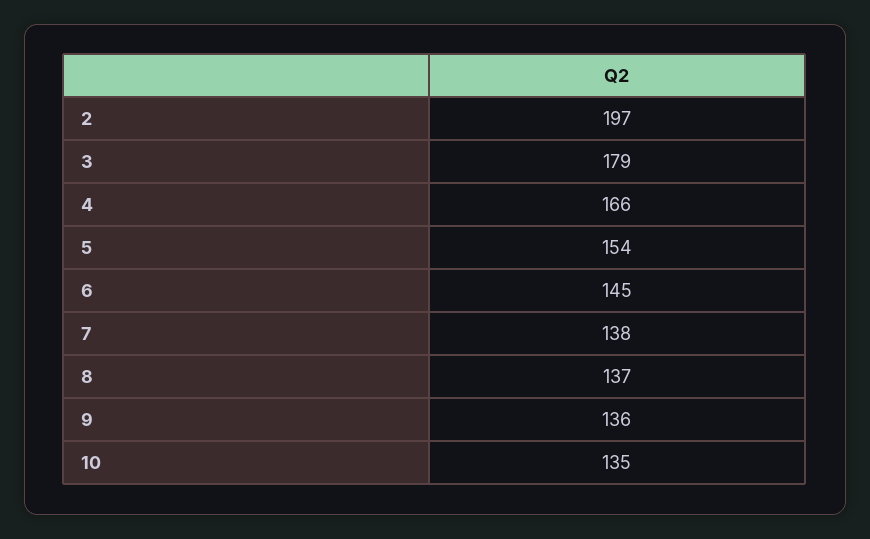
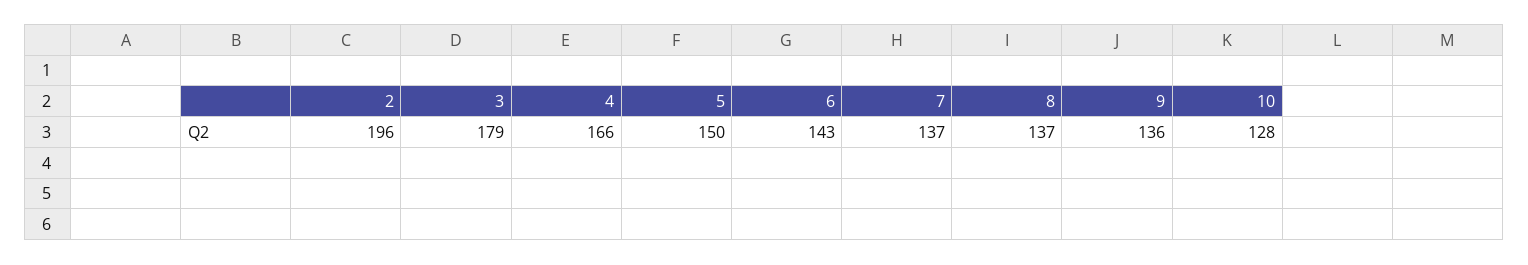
  {
-   "2": 197,
+   "2": 196,
    "3": 179,
    "4": 166,
-   "5": 154,
+   "5": 150,
-   "6": 145,
+   "6": 143,
-   "7": 138,
+   "7": 137,
    "8": 137,
    "9": 136,
-   "10": 135
+   "10": 128
  }

